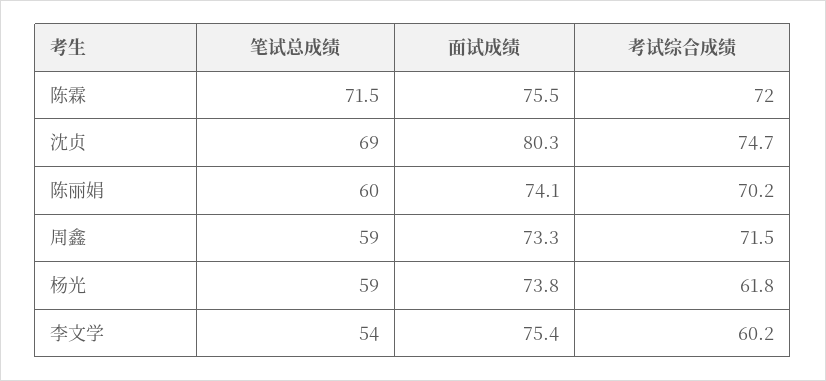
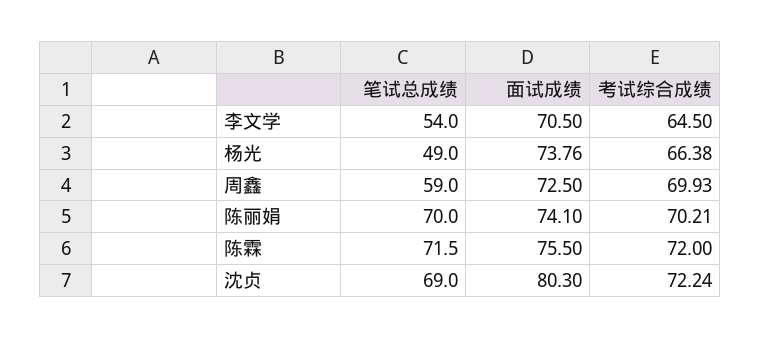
  {
    "笔试总成绩": {
      "陈霖": 71.5,
      "沈贞": 69,
-     "陈丽娟": 60,
+     "陈丽娟": 70,
      "周鑫": 59,
-     "杨光": 59,
+     "杨光": 49,
      "李文学": 54
    },
    "面试成绩": {
      "陈霖": 75.5,
      "沈贞": 80.3,
      "陈丽娟": 74.1,
-     "周鑫": 73.3,
+     "周鑫": 72.5,
      "杨光": 73.76,
-     "李文学": 75.4
+     "李文学": 70.5
    },
    "考试综合成绩": {
      "陈霖": 72,
-     "沈贞": 74.7,
+     "沈贞": 72.24,
      "陈丽娟": 70.21,
-     "周鑫": 71.5,
+     "周鑫": 69.93,
-     "杨光": 61.8,
+     "杨光": 66.38,
-     "李文学": 60.2
+     "李文学": 64.5
    }
  }

